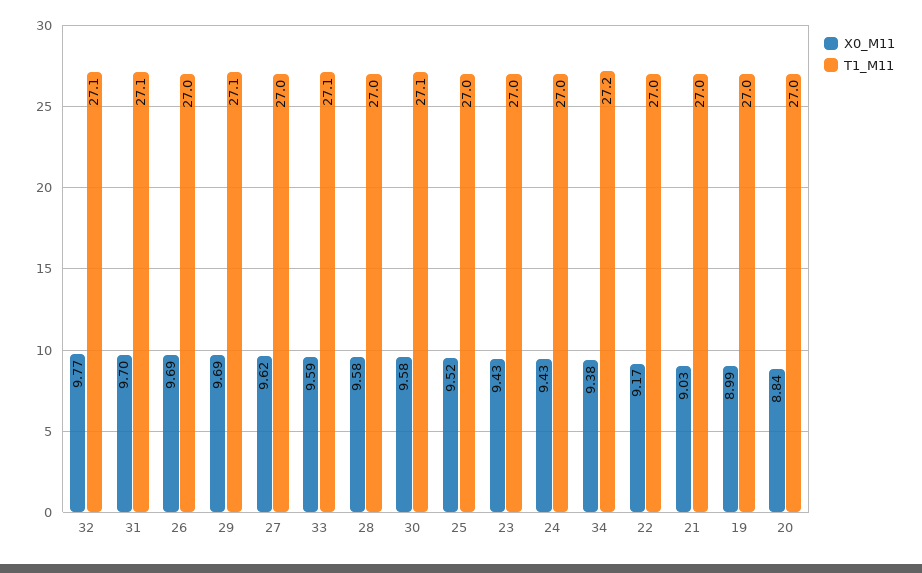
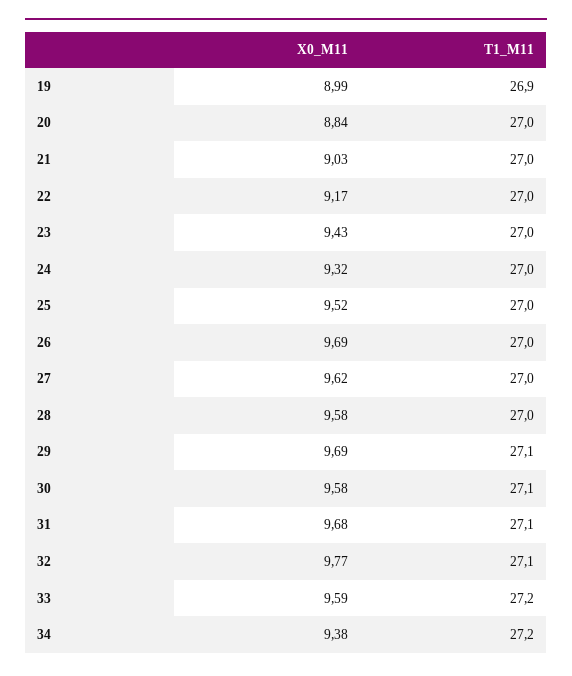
  {
    "X0_M11": {
      "32": 9.77,
-     "31": 9.7,
+     "31": 9.68,
      "26": 9.69,
      "29": 9.69,
      "27": 9.62,
      "33": 9.59,
      "28": 9.58,
      "30": 9.58,
      "25": 9.52,
      "23": 9.43,
-     "24": 9.43,
+     "24": 9.32,
      "34": 9.38,
      "22": 9.17,
      "21": 9.03,
      "19": 8.99,
      "20": 8.84
    },
    "T1_M11": {
      "32": 27.1,
      "31": 27.1,
      "26": 27,
      "29": 27.1,
      "27": 27,
-     "33": 27.1,
+     "33": 27.2,
      "28": 27,
      "30": 27.1,
      "25": 27,
      "23": 27,
      "24": 27,
      "34": 27.2,
      "22": 27,
      "21": 27,
-     "19": 27,
+     "19": 26.9,
      "20": 27
    }
  }

